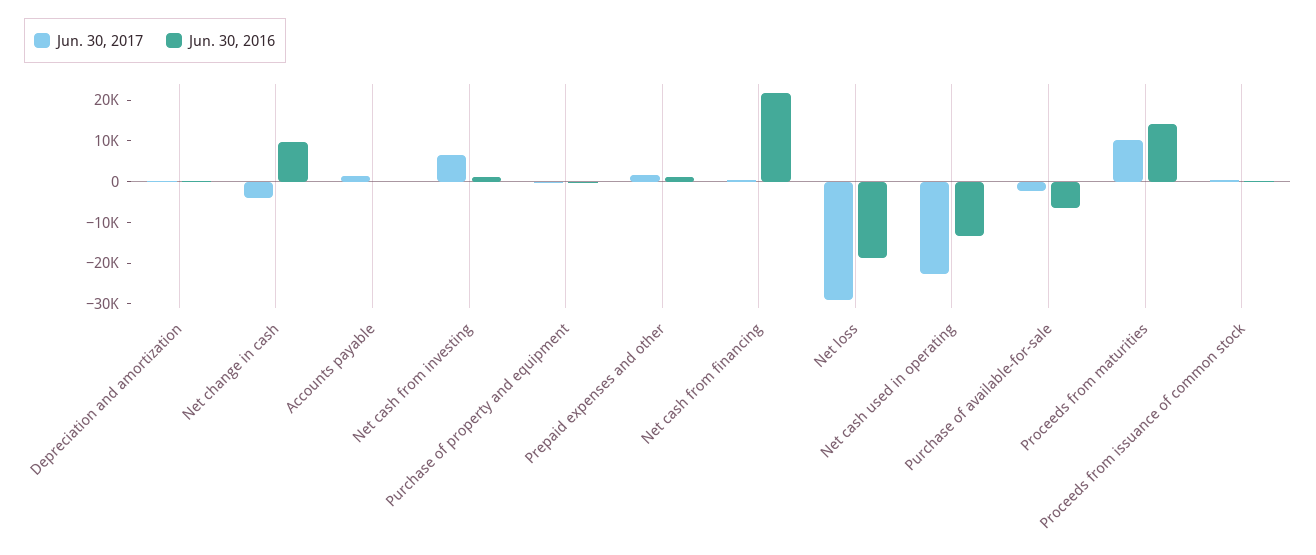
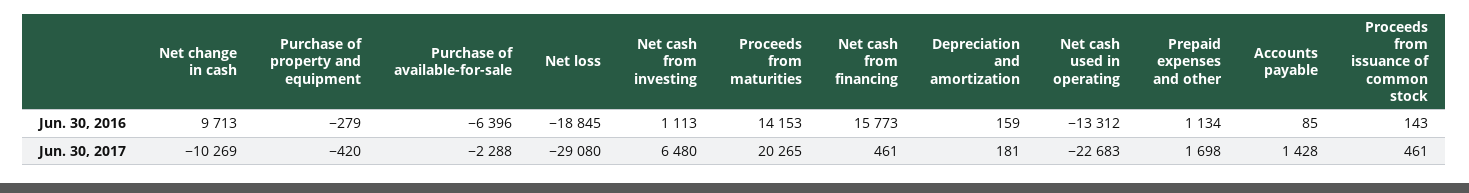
  {
    "Jun. 30, 2017": {
      "Depreciation and amortization": 181,
-     "Net change in cash": -4000,
+     "Net change in cash": -10269,
      "Accounts payable": 1428,
      "Net cash from investing": 6480,
      "Purchase of property and equipment": -420,
      "Prepaid expenses and other": 1698,
      "Net cash from financing": 461,
      "Net loss": -29080,
      "Net cash used in operating": -22683,
      "Purchase of available-for-sale": -2288,
-     "Proceeds from maturities": 10000,
+     "Proceeds from maturities": 20265,
      "Proceeds from issuance of common stock": 461
    },
    "Jun. 30, 2016": {
      "Depreciation and amortization": 159,
      "Net change in cash": 9713,
      "Accounts payable": 85,
      "Net cash from investing": 1113,
      "Purchase of property and equipment": -279,
      "Prepaid expenses and other": 1134,
-     "Net cash from financing": 22000,
+     "Net cash from financing": 15773,
      "Net loss": -18845,
      "Net cash used in operating": -13312,
      "Purchase of available-for-sale": -6396,
      "Proceeds from maturities": 14153,
      "Proceeds from issuance of common stock": 143
    }
  }

